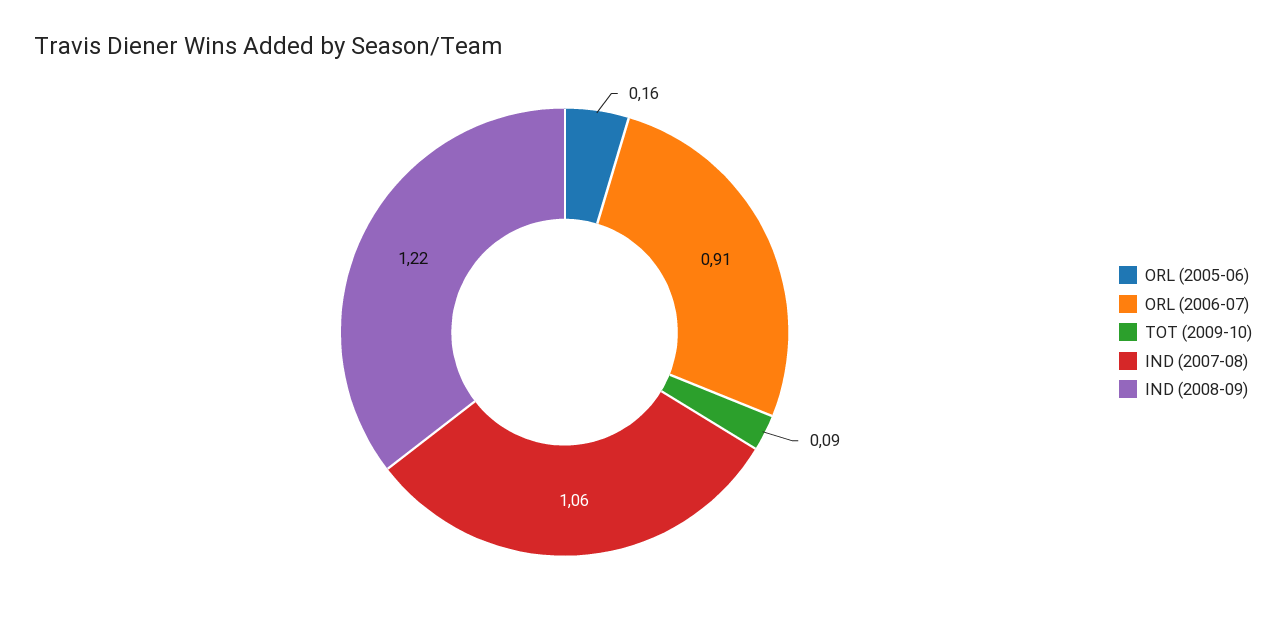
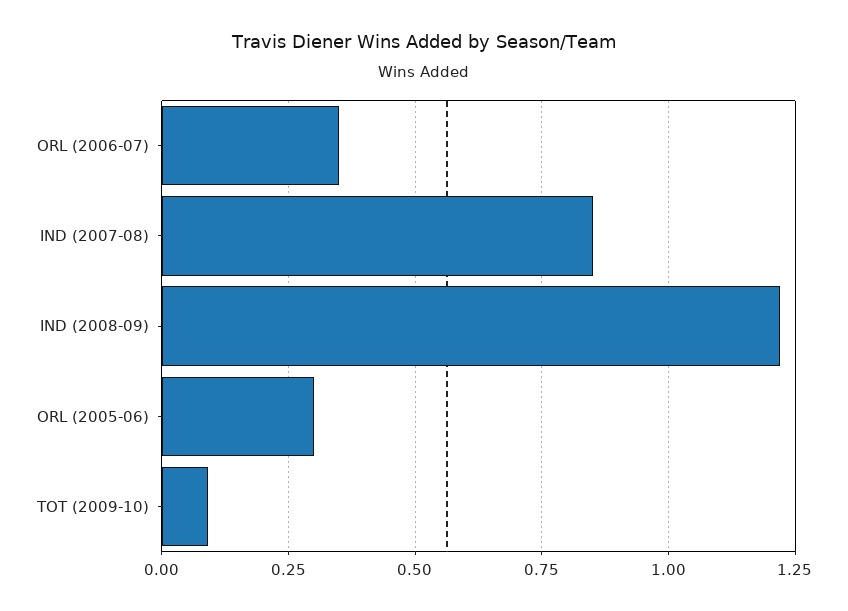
  {
-   "ORL (2005-06)": 0.16,
+   "ORL (2005-06)": 0.3,
-   "ORL (2006-07)": 0.91,
+   "ORL (2006-07)": 0.35,
    "TOT (2009-10)": 0.09,
-   "IND (2007-08)": 1.06,
+   "IND (2007-08)": 0.85,
    "IND (2008-09)": 1.22
  }

